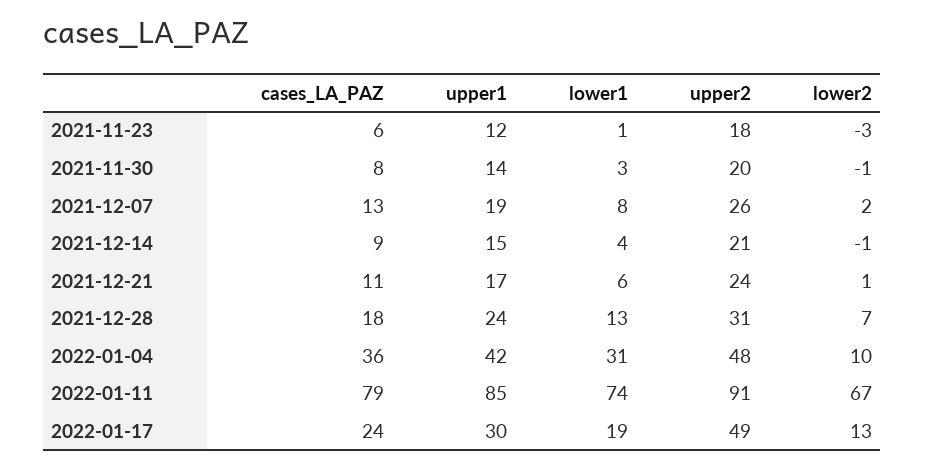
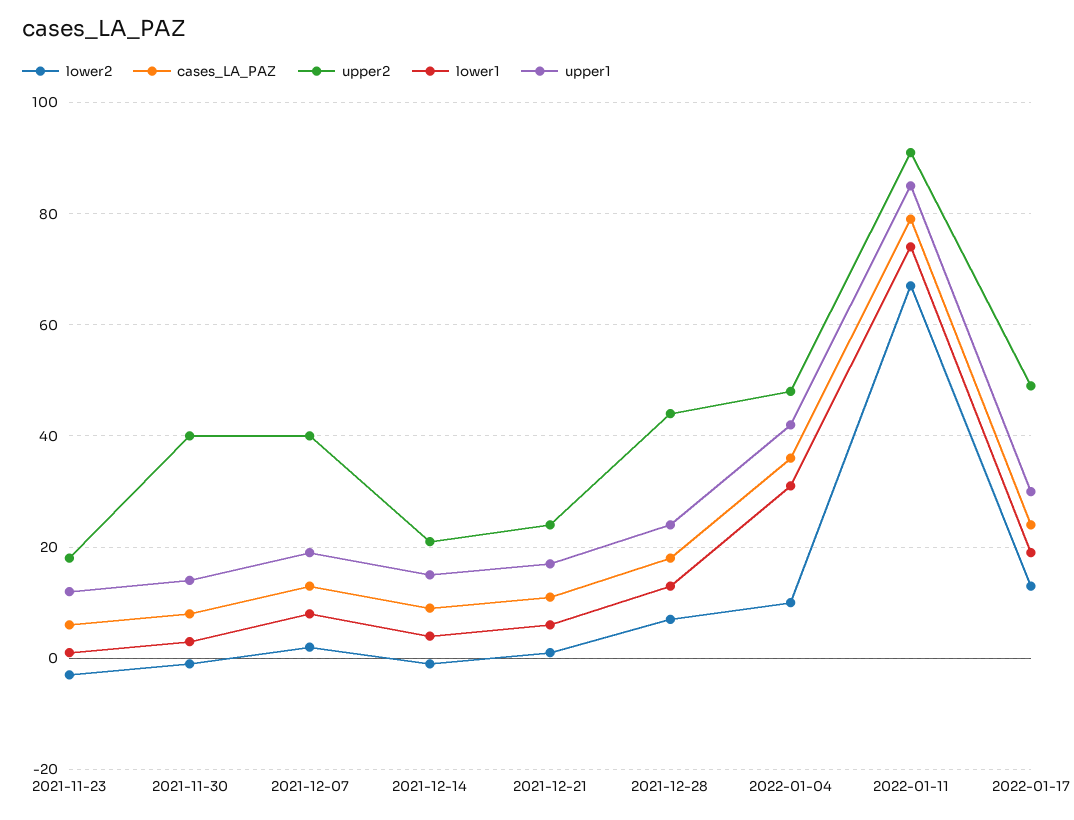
  {
    "cases_LA_PAZ": {
      "2021-11-23": 6,
      "2021-11-30": 8,
      "2021-12-07": 13,
      "2021-12-14": 9,
      "2021-12-21": 11,
      "2021-12-28": 18,
      "2022-01-04": 36,
      "2022-01-11": 79,
      "2022-01-17": 24
    },
    "upper1": {
      "2021-11-23": 12,
      "2021-11-30": 14,
      "2021-12-07": 19,
      "2021-12-14": 15,
      "2021-12-21": 17,
      "2021-12-28": 24,
      "2022-01-04": 42,
      "2022-01-11": 85,
      "2022-01-17": 30
    },
    "lower1": {
      "2021-11-23": 1,
      "2021-11-30": 3,
      "2021-12-07": 8,
      "2021-12-14": 4,
      "2021-12-21": 6,
      "2021-12-28": 13,
      "2022-01-04": 31,
      "2022-01-11": 74,
      "2022-01-17": 19
    },
    "upper2": {
      "2021-11-23": 18,
-     "2021-11-30": 20,
+     "2021-11-30": 40,
-     "2021-12-07": 26,
+     "2021-12-07": 40,
      "2021-12-14": 21,
      "2021-12-21": 24,
-     "2021-12-28": 31,
+     "2021-12-28": 45,
      "2022-01-04": 48,
      "2022-01-11": 91,
      "2022-01-17": 49
    },
    "lower2": {
      "2021-11-23": -3,
      "2021-11-30": -1,
      "2021-12-07": 2,
      "2021-12-14": -1,
      "2021-12-21": 1,
      "2021-12-28": 7,
      "2022-01-04": 10,
      "2022-01-11": 67,
      "2022-01-17": 13
    }
  }

